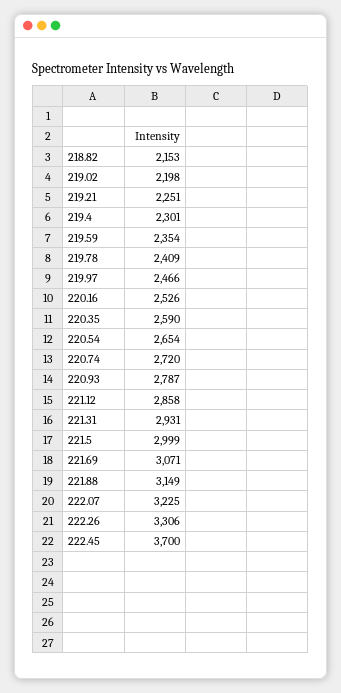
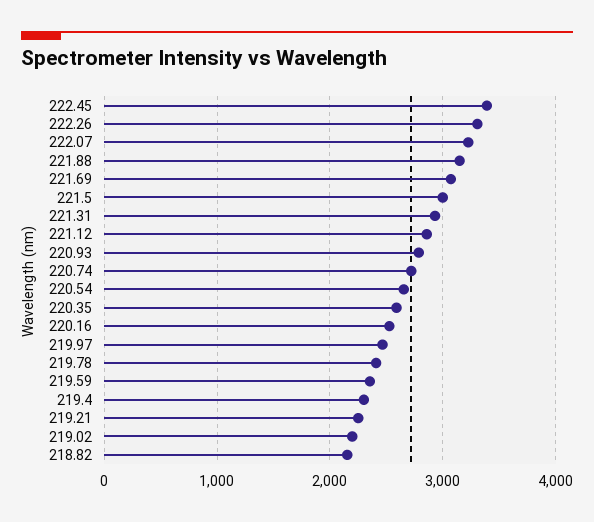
  {
    "218.82": 2153,
    "219.02": 2198,
    "219.21": 2251,
    "219.4": 2301,
    "219.59": 2354,
    "219.78": 2409,
    "219.97": 2466,
    "220.16": 2526,
    "220.35": 2590,
    "220.54": 2654,
    "220.74": 2720,
    "220.93": 2787,
    "221.12": 2858,
    "221.31": 2931,
    "221.5": 2999,
    "221.69": 3071,
    "221.88": 3149,
    "222.07": 3225,
    "222.26": 3306,
-   "222.45": 3700
+   "222.45": 3400
  }

